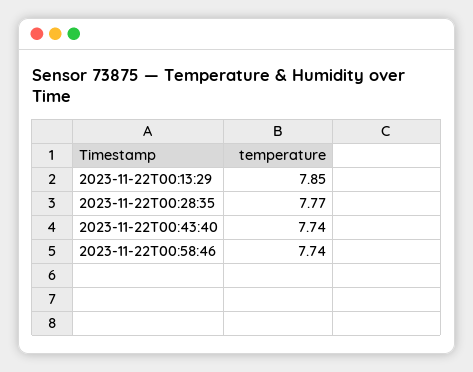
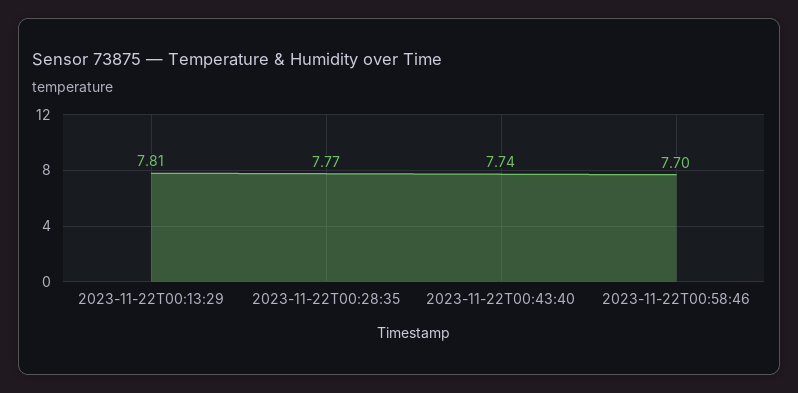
  {
-   "2023-11-22T00:13:29": 7.85,
+   "2023-11-22T00:13:29": 7.81,
    "2023-11-22T00:28:35": 7.77,
    "2023-11-22T00:43:40": 7.74,
-   "2023-11-22T00:58:46": 7.74
+   "2023-11-22T00:58:46": 7.7
  }

